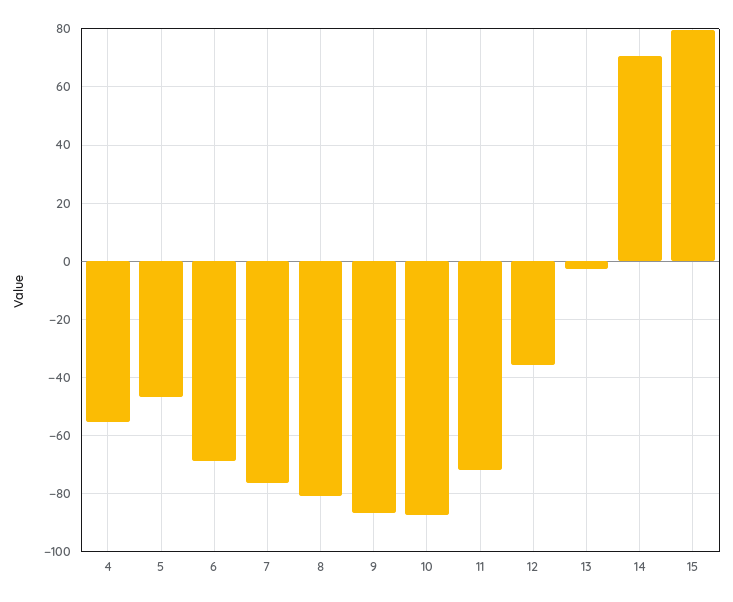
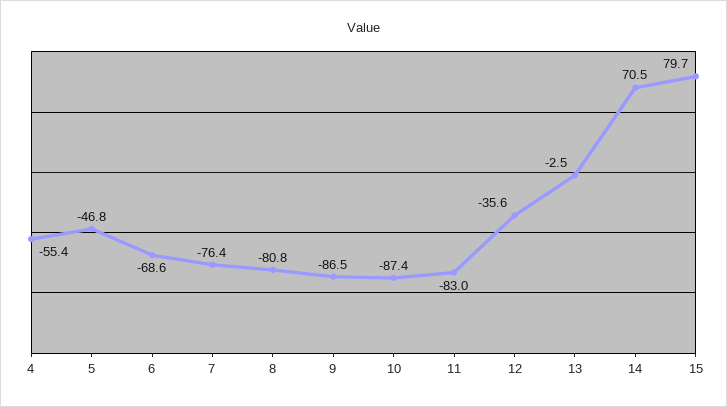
  {
    "4": -55.4,
    "5": -46.8,
    "6": -68.6,
    "7": -76.4,
    "8": -80.8,
    "9": -86.5,
    "10": -87.4,
-   "11": -72.5,
+   "11": -83,
    "12": -35.6,
    "13": -2.5,
    "14": 70.5,
    "15": 79.7
  }

